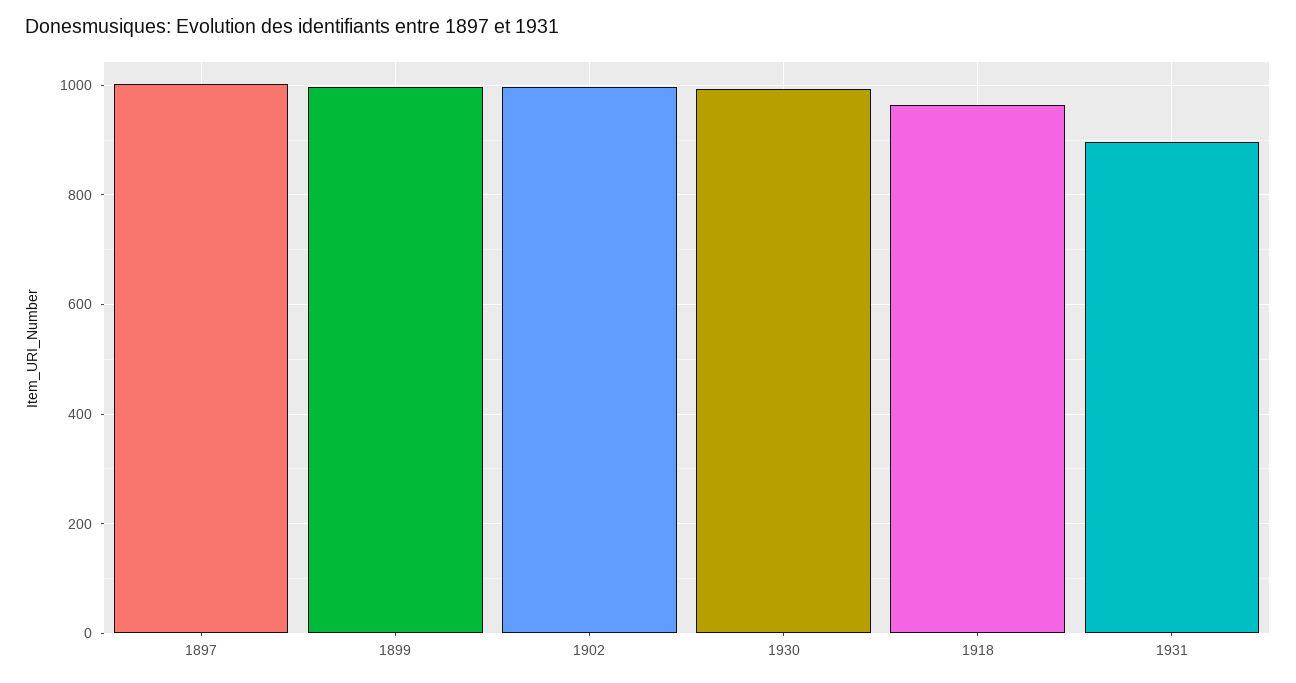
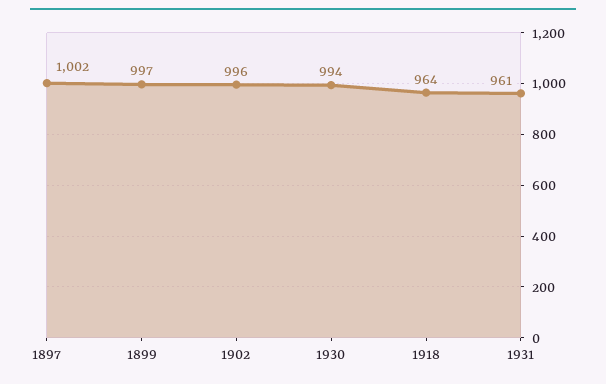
  {
    "1897": 1002,
    "1899": 997,
    "1902": 996,
    "1930": 994,
    "1918": 964,
-   "1931": 900
+   "1931": 961
  }

